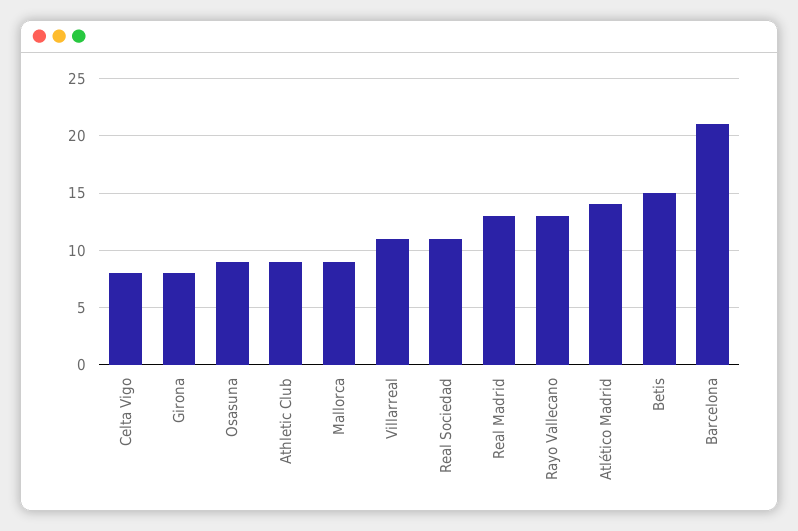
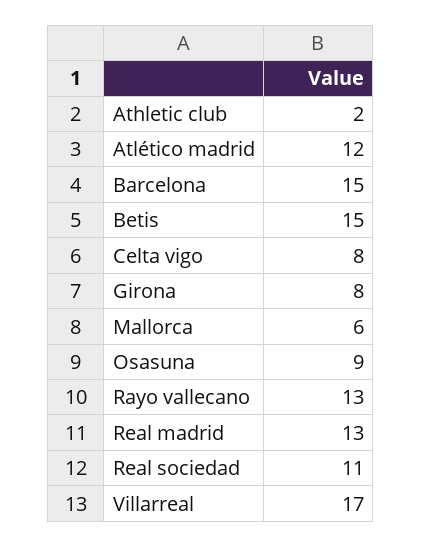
  {
    "Celta Vigo": 8,
    "Girona": 8,
    "Osasuna": 9,
-   "Athletic Club": 9,
+   "Athletic Club": 2,
-   "Mallorca": 9,
+   "Mallorca": 6,
-   "Villarreal": 11,
+   "Villarreal": 17,
    "Real Sociedad": 11,
    "Real Madrid": 13,
    "Rayo Vallecano": 13,
-   "Atlético Madrid": 14,
+   "Atlético Madrid": 12,
    "Betis": 15,
-   "Barcelona": 21
+   "Barcelona": 15
  }

